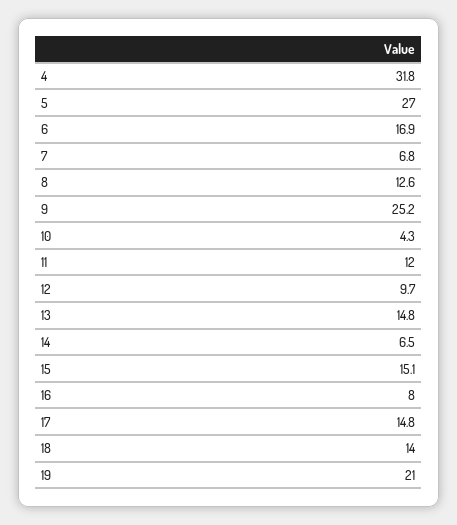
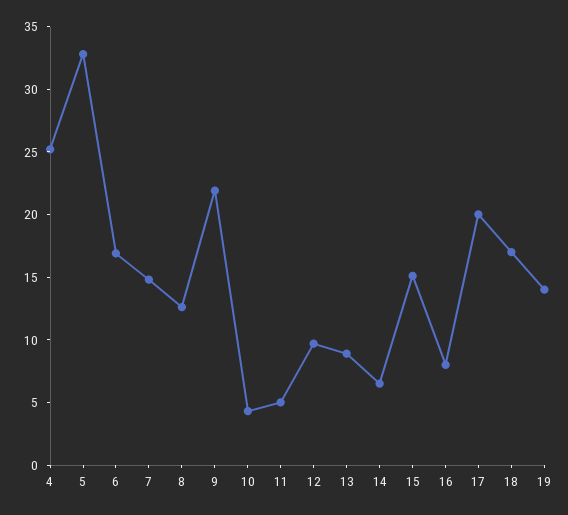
  {
-   "4": 31.8,
+   "4": 25,
-   "5": 27,
+   "5": 33,
    "6": 16.9,
-   "7": 6.8,
+   "7": 15,
    "8": 12.6,
-   "9": 25.2,
+   "9": 22,
    "10": 4.3,
-   "11": 12,
+   "11": 5,
    "12": 9.7,
-   "13": 14.8,
+   "13": 9,
    "14": 6.5,
    "15": 15.1,
    "16": 8,
-   "17": 14.8,
+   "17": 20,
-   "18": 14,
+   "18": 17,
-   "19": 21
+   "19": 14
  }

